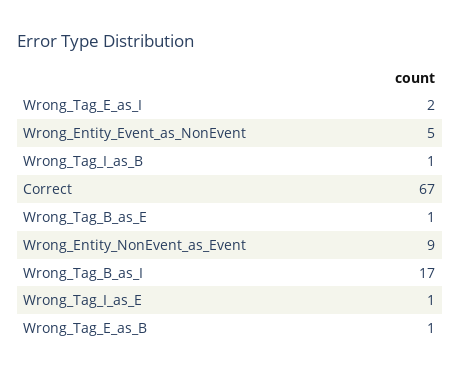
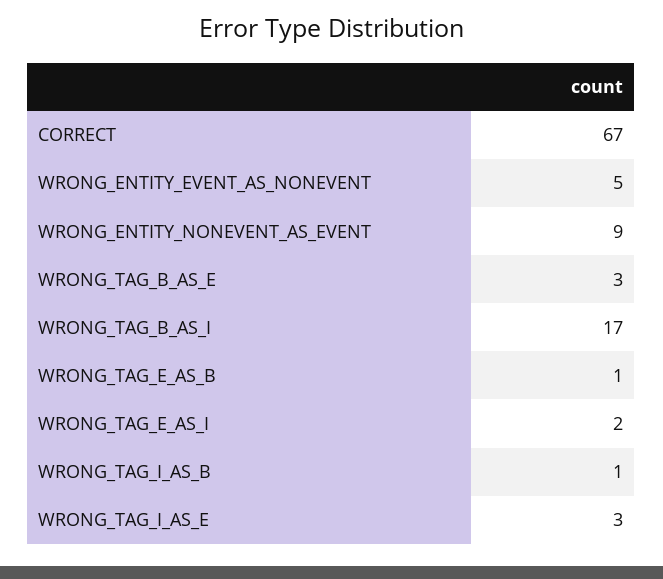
  {
    "Wrong_Tag_E_as_I": 2,
    "Wrong_Entity_Event_as_NonEvent": 5,
    "Wrong_Tag_I_as_B": 1,
    "Correct": 67,
-   "Wrong_Tag_B_as_E": 1,
+   "Wrong_Tag_B_as_E": 3,
    "Wrong_Entity_NonEvent_as_Event": 9,
    "Wrong_Tag_B_as_I": 17,
-   "Wrong_Tag_I_as_E": 1,
+   "Wrong_Tag_I_as_E": 3,
    "Wrong_Tag_E_as_B": 1
  }

